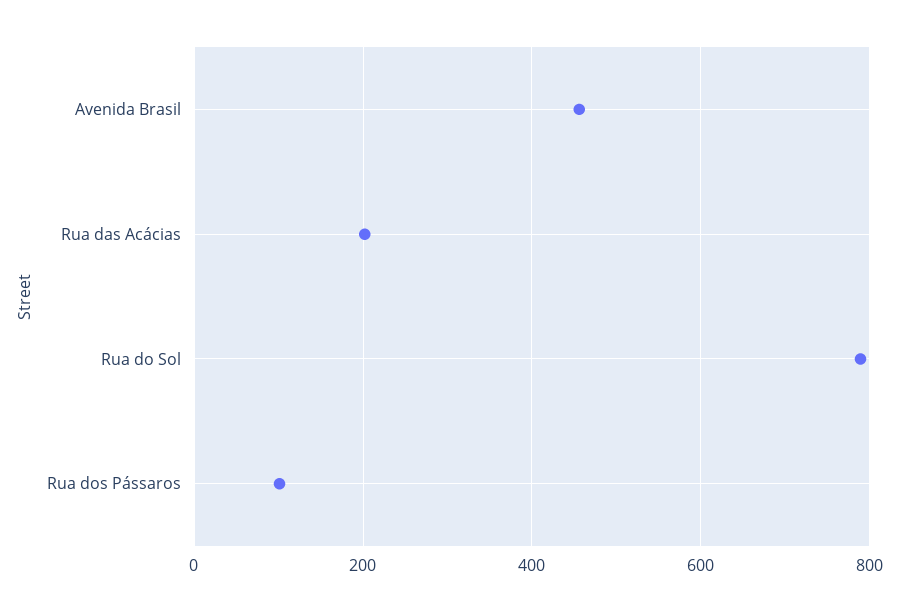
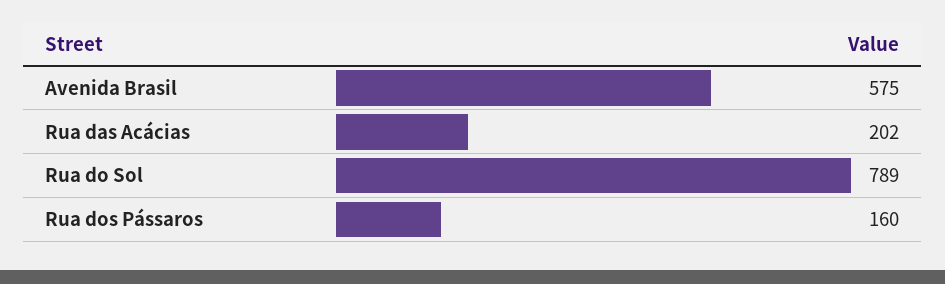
  {
-   "Avenida Brasil": 460,
+   "Avenida Brasil": 575,
    "Rua das Acácias": 202,
    "Rua do Sol": 789,
-   "Rua dos Pássaros": 100
+   "Rua dos Pássaros": 160
  }

